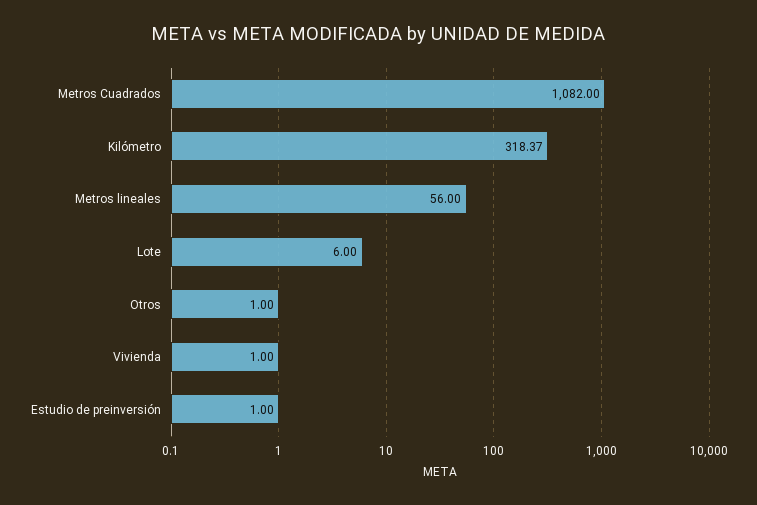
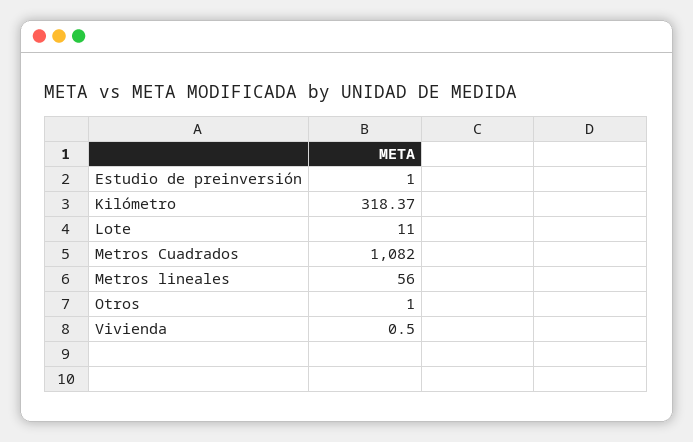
  {
    "Metros Cuadrados": 1082,
    "Kilómetro": 318.37,
    "Metros lineales": 56,
-   "Lote": 6,
+   "Lote": 11,
    "Otros": 1,
-   "Vivienda": 1,
+   "Vivienda": 0.5,
    "Estudio de preinversión": 1
  }

